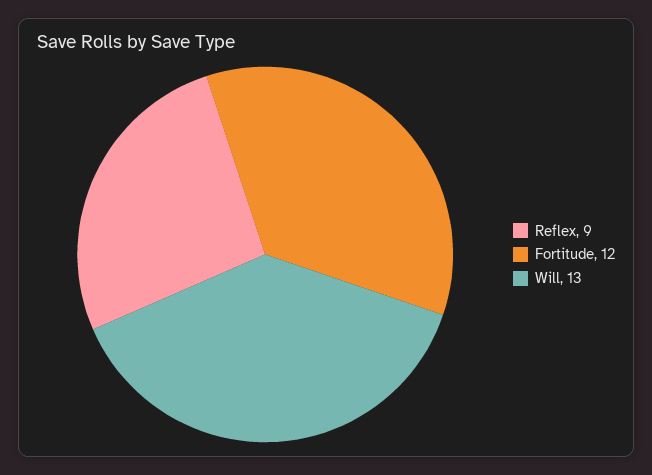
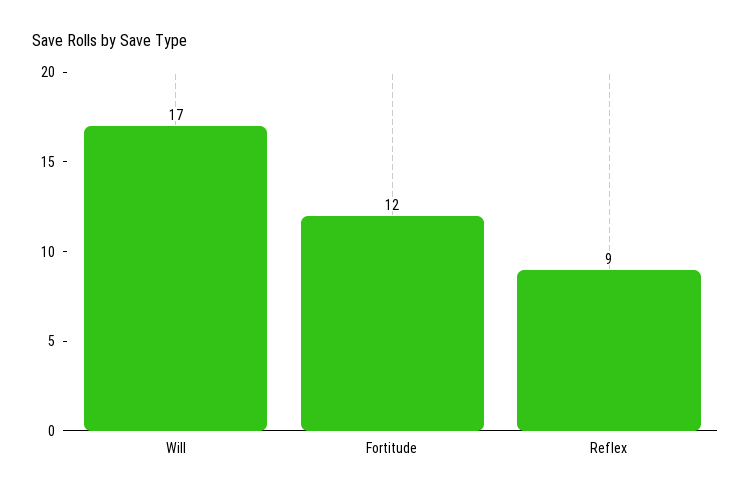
  {
    "Reflex": 9,
    "Fortitude": 12,
-   "Will": 13
+   "Will": 17
  }

